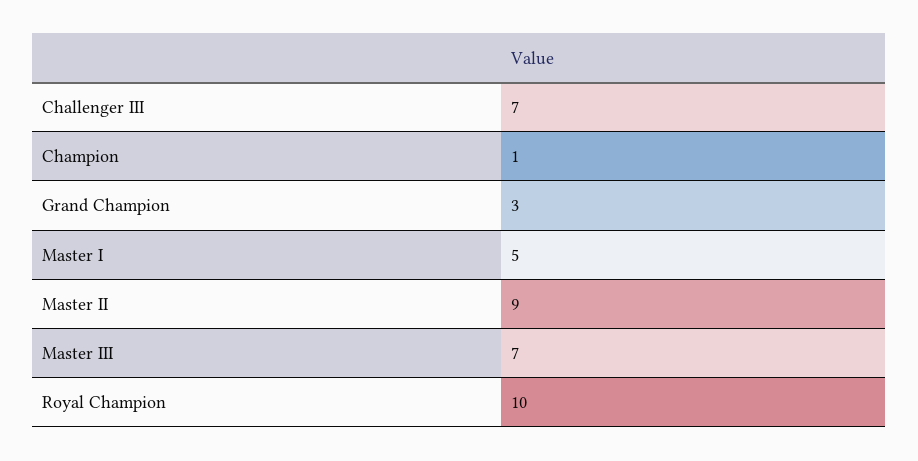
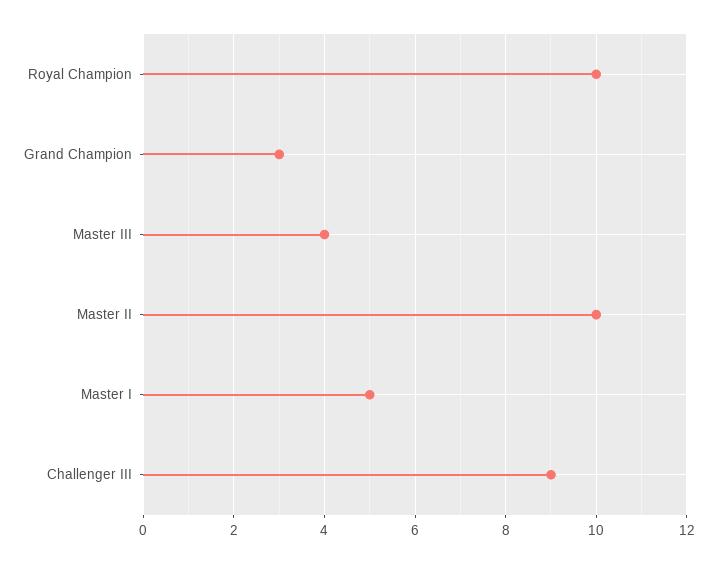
  {
-   "Challenger III": 7,
+   "Challenger III": 9,
-   "Champion": 1,
    "Grand Champion": 3,
    "Master I": 5,
-   "Master II": 9,
+   "Master II": 10,
-   "Master III": 7,
+   "Master III": 4,
    "Royal Champion": 10
  }

